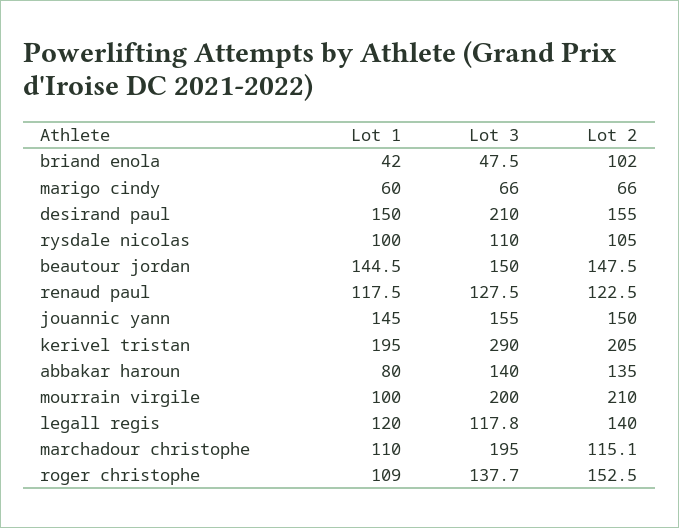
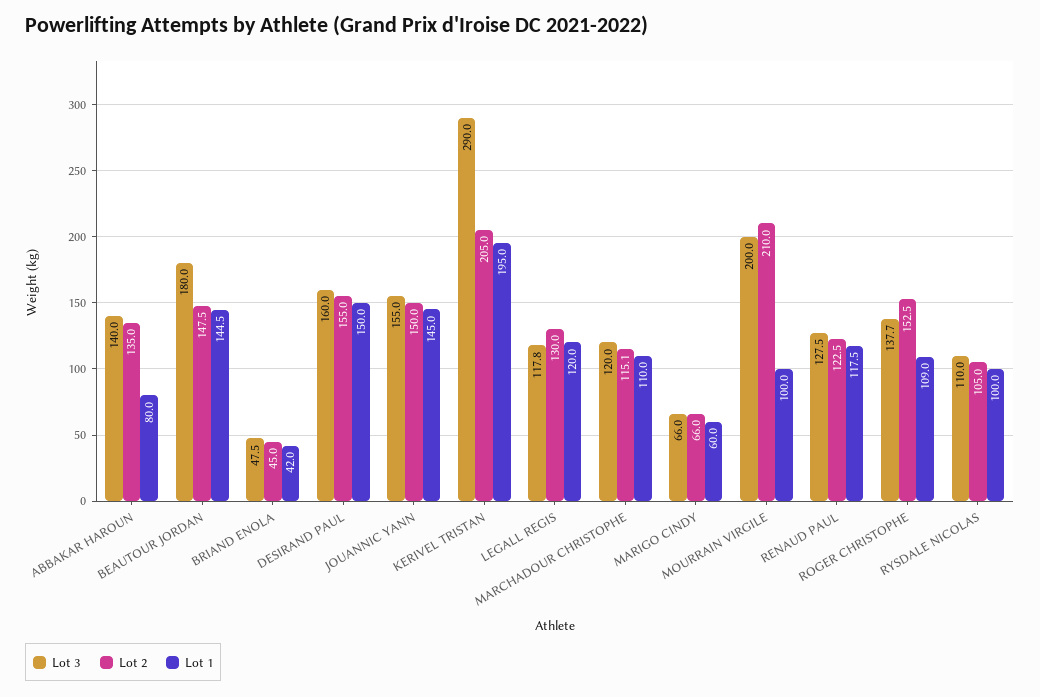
  {
    "Lot 1": {
      "briand enola": 42,
      "marigo cindy": 60,
      "desirand paul": 150,
      "rysdale nicolas": 100,
      "beautour jordan": 144.5,
      "renaud paul": 117.5,
      "jouannic yann": 145,
      "kerivel tristan": 195,
      "abbakar haroun": 80,
      "mourrain virgile": 100,
      "legall regis": 120,
      "marchadour christophe": 110,
      "roger christophe": 109
    },
    "Lot 3": {
      "briand enola": 47.5,
      "marigo cindy": 66,
-     "desirand paul": 210,
+     "desirand paul": 160,
      "rysdale nicolas": 110,
-     "beautour jordan": 150,
+     "beautour jordan": 180,
      "renaud paul": 127.5,
      "jouannic yann": 155,
      "kerivel tristan": 290,
      "abbakar haroun": 140,
      "mourrain virgile": 200,
      "legall regis": 117.8,
-     "marchadour christophe": 195,
+     "marchadour christophe": 120,
      "roger christophe": 137.7
    },
    "Lot 2": {
-     "briand enola": 102,
+     "briand enola": 45,
      "marigo cindy": 66,
      "desirand paul": 155,
      "rysdale nicolas": 105,
      "beautour jordan": 147.5,
      "renaud paul": 122.5,
      "jouannic yann": 150,
      "kerivel tristan": 205,
      "abbakar haroun": 135,
      "mourrain virgile": 210,
-     "legall regis": 140,
+     "legall regis": 130,
      "marchadour christophe": 115.1,
      "roger christophe": 152.5
    }
  }

